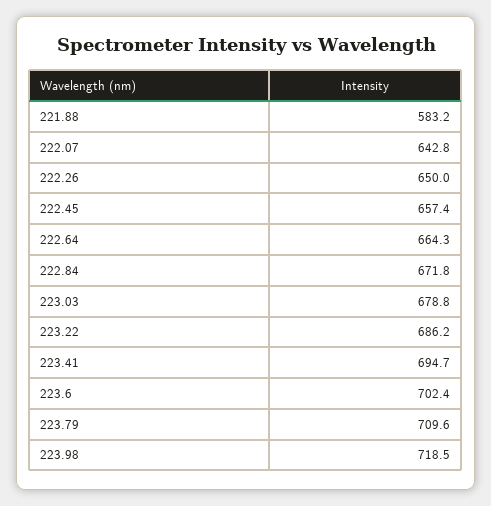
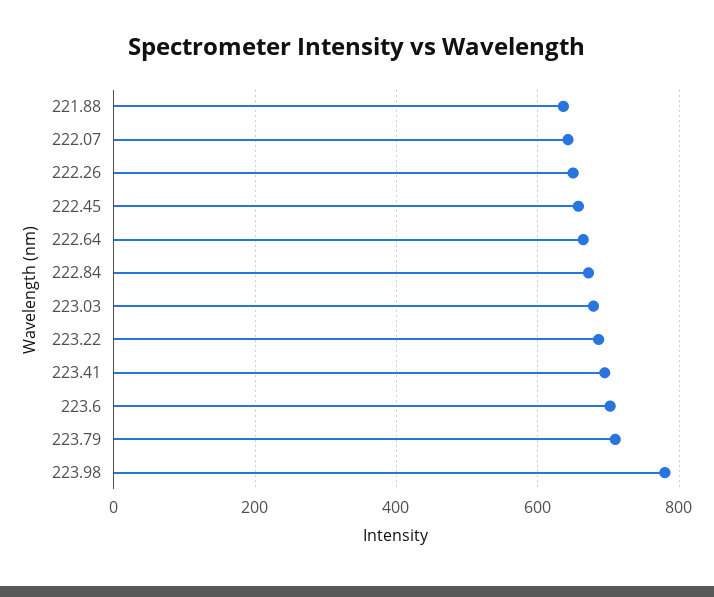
  {
-   "221.88": 583.2,
+   "221.88": 640,
    "222.07": 642.8,
    "222.26": 650,
    "222.45": 657.4,
    "222.64": 664.3,
    "222.84": 671.8,
    "223.03": 678.8,
    "223.22": 686.2,
    "223.41": 694.7,
    "223.6": 702.4,
    "223.79": 709.6,
-   "223.98": 718.5
+   "223.98": 780
  }

